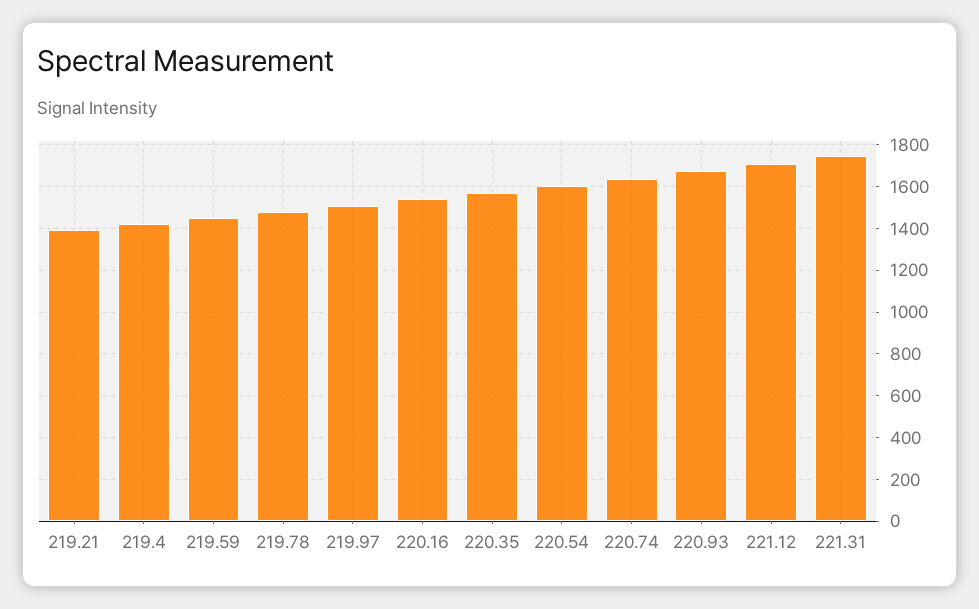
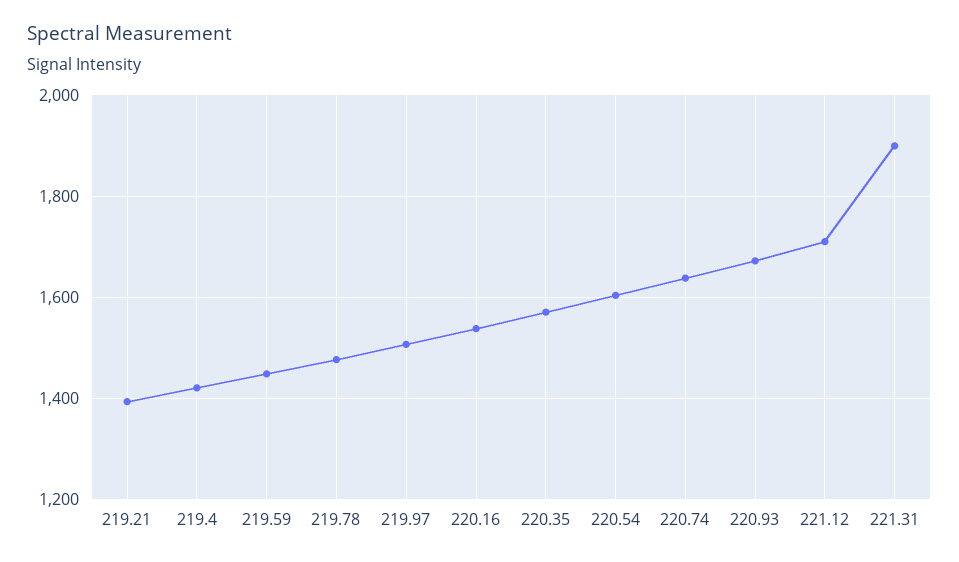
  {
    "219.21": 1400,
    "219.4": 1420,
    "219.59": 1440,
    "219.78": 1480,
    "219.97": 1500,
    "220.16": 1540,
    "220.35": 1580,
    "220.54": 1600,
    "220.74": 1640,
    "220.93": 1680,
    "221.12": 1720,
-   "221.31": 1750
+   "221.31": 1900
  }

